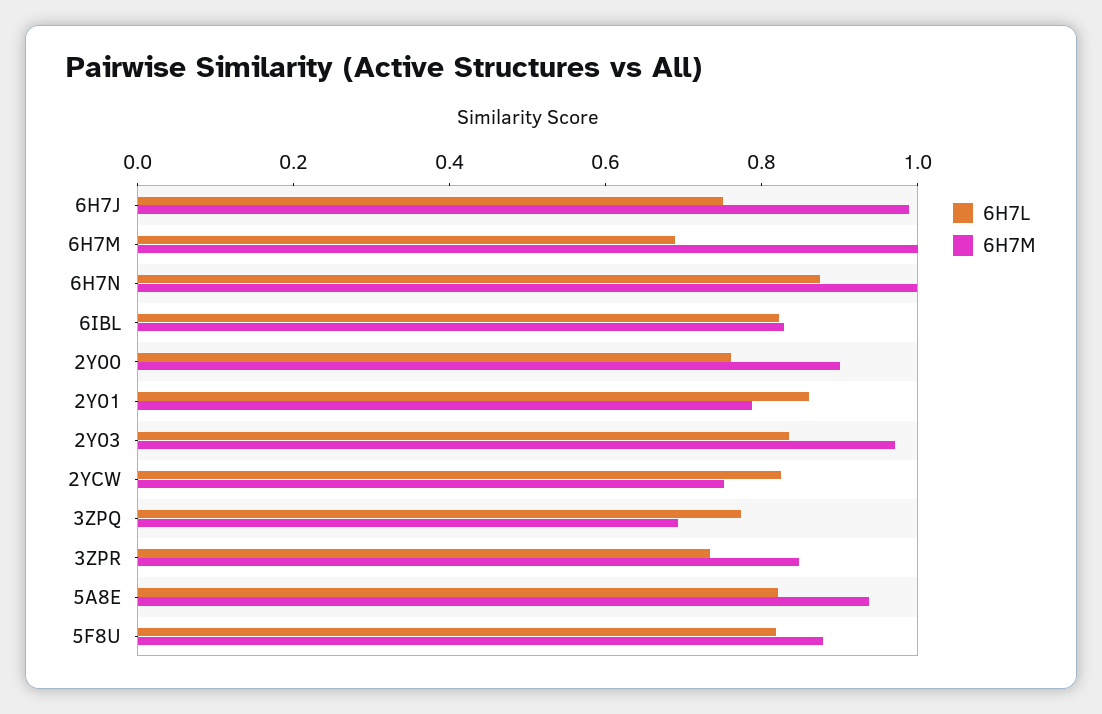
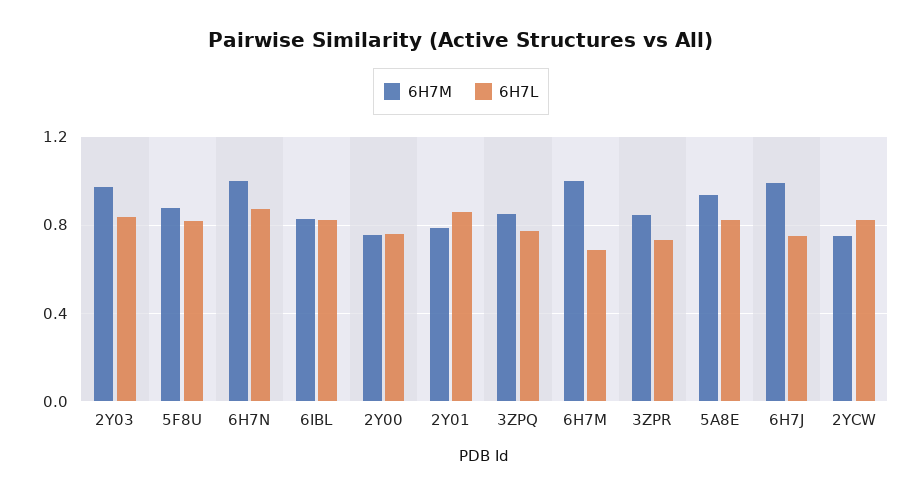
  {
    "6H7L": {
      "6H7J": 0.75,
      "6H7M": 0.7,
      "6H7N": 0.9,
      "6IBL": 0.8,
      "2Y00": 0.75,
      "2Y01": 0.85,
      "2Y03": 0.85,
      "2YCW": 0.8,
      "3ZPQ": 0.75,
      "3ZPR": 0.75,
      "5A8E": 0.8,
      "5F8U": 0.8
    },
    "6H7M": {
      "6H7J": 1,
      "6H7M": 1,
      "6H7N": 1,
      "6IBL": 0.85,
-     "2Y00": 0.9,
+     "2Y00": 0.75,
      "2Y01": 0.8,
      "2Y03": 0.95,
      "2YCW": 0.75,
-     "3ZPQ": 0.7,
+     "3ZPQ": 0.85,
      "3ZPR": 0.85,
      "5A8E": 0.95,
      "5F8U": 0.9
    }
  }

